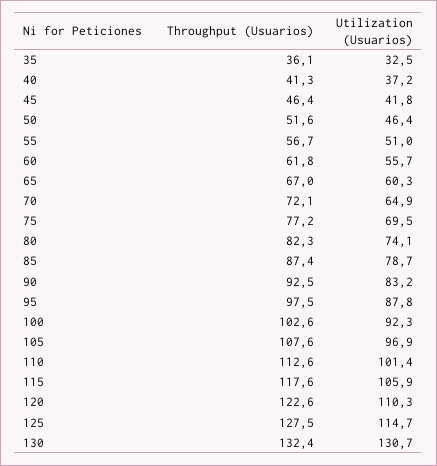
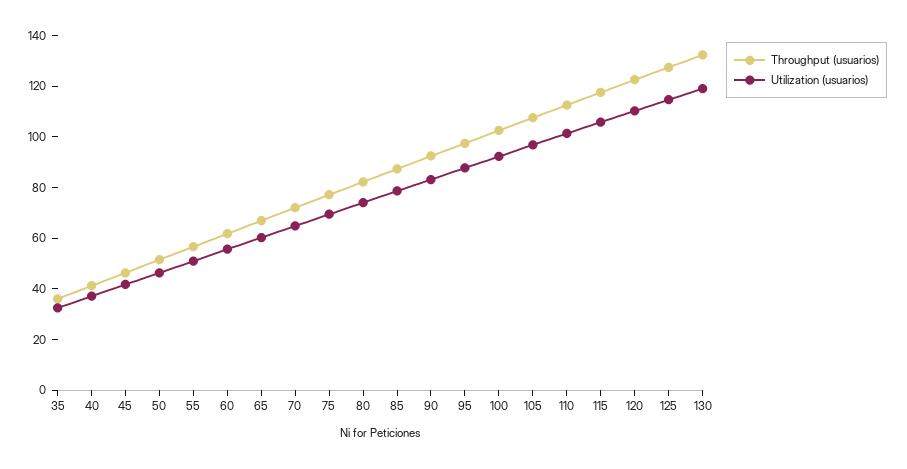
  {
    "Throughput (Usuarios)": {
      "35": 36.1,
      "40": 41.3,
      "45": 46.4,
      "50": 51.6,
      "55": 56.7,
      "60": 61.8,
      "65": 67,
      "70": 72.1,
      "75": 77.2,
      "80": 82.3,
      "85": 87.4,
      "90": 92.5,
      "95": 97.5,
      "100": 102.6,
      "105": 107.6,
      "110": 112.6,
      "115": 117.6,
      "120": 122.6,
      "125": 127.5,
      "130": 132.4
    },
    "Utilization (Usuarios)": {
      "35": 32.5,
      "40": 37.2,
      "45": 41.8,
      "50": 46.4,
      "55": 51,
      "60": 55.7,
      "65": 60.3,
      "70": 64.9,
      "75": 69.5,
      "80": 74.1,
      "85": 78.7,
      "90": 83.2,
      "95": 87.8,
      "100": 92.3,
      "105": 96.9,
      "110": 101.4,
      "115": 105.9,
      "120": 110.3,
      "125": 114.7,
-     "130": 130.7
+     "130": 120
    }
  }

